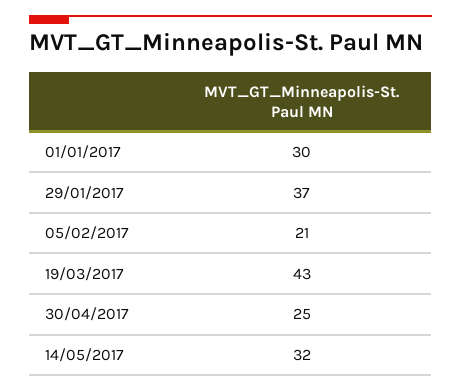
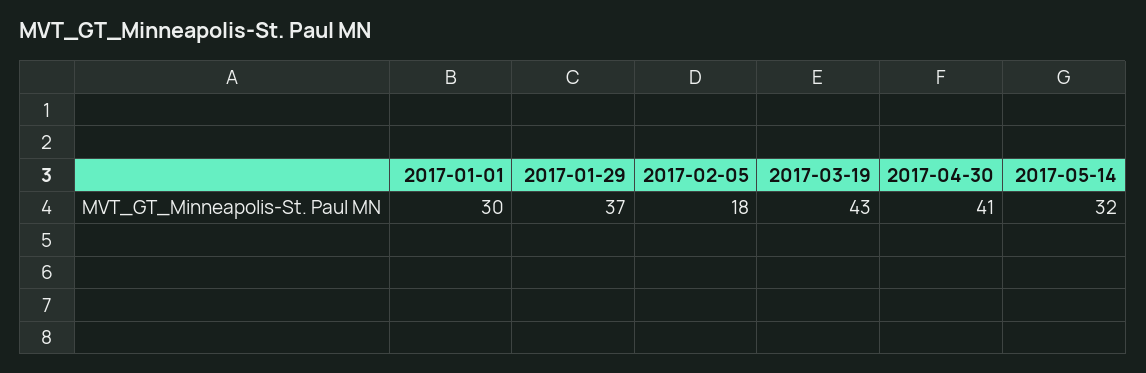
  {
    "01/01/2017": 30,
    "29/01/2017": 37,
-   "05/02/2017": 21,
+   "05/02/2017": 18,
    "19/03/2017": 43,
-   "30/04/2017": 25,
+   "30/04/2017": 41,
    "14/05/2017": 32
  }

